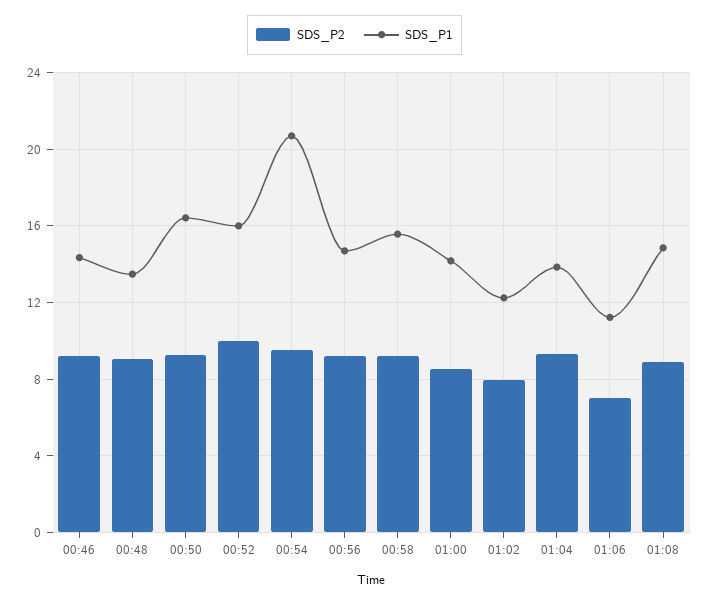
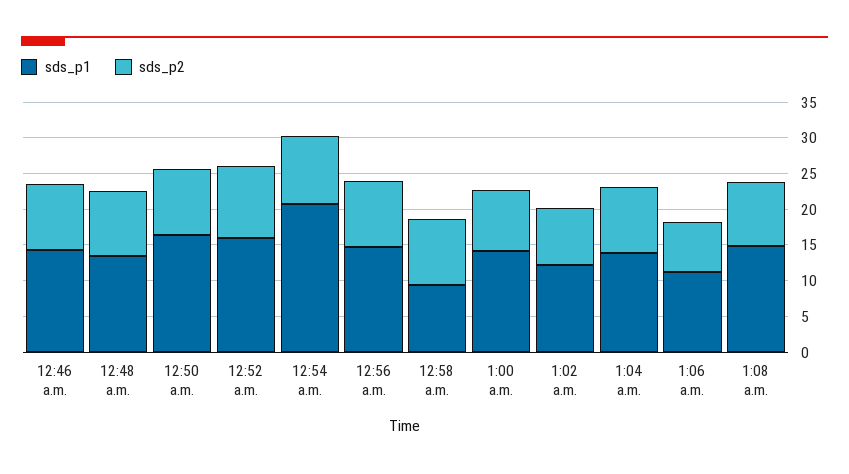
  {
    "SDS_P2": {
      "00:46": 9,
      "00:48": 9,
      "00:50": 9.5,
      "00:52": 10,
      "00:54": 9.5,
      "00:56": 9,
      "00:58": 9,
      "01:00": 8.5,
      "01:02": 8,
      "01:04": 9.5,
      "01:06": 7,
      "01:08": 9
    },
    "SDS_P1": {
      "00:46": 14.5,
      "00:48": 13.5,
      "00:50": 16.5,
      "00:52": 16,
      "00:54": 20.5,
      "00:56": 14.5,
-     "00:58": 15.5,
+     "00:58": 10,
      "01:00": 14,
      "01:02": 12.5,
      "01:04": 14,
      "01:06": 11,
      "01:08": 15
    }
  }

